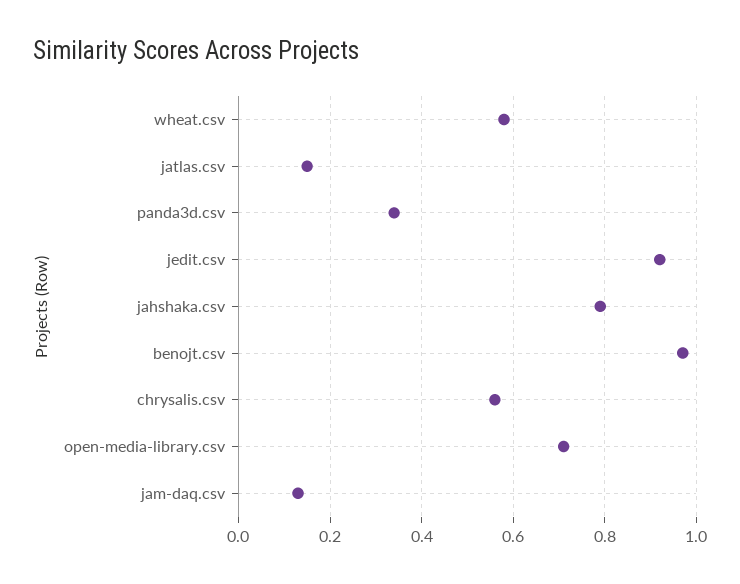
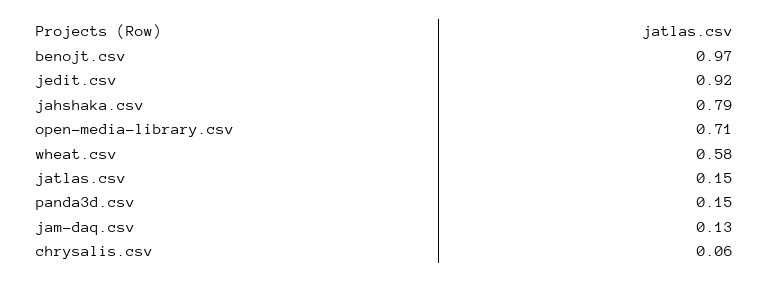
  {
    "wheat.csv": 0.58,
    "jatlas.csv": 0.15,
-   "panda3d.csv": 0.35,
+   "panda3d.csv": 0.15,
    "jedit.csv": 0.92,
    "jahshaka.csv": 0.79,
    "benojt.csv": 0.97,
-   "chrysalis.csv": 0.55,
+   "chrysalis.csv": 0.06,
    "open-media-library.csv": 0.71,
    "jam-daq.csv": 0.13
  }

